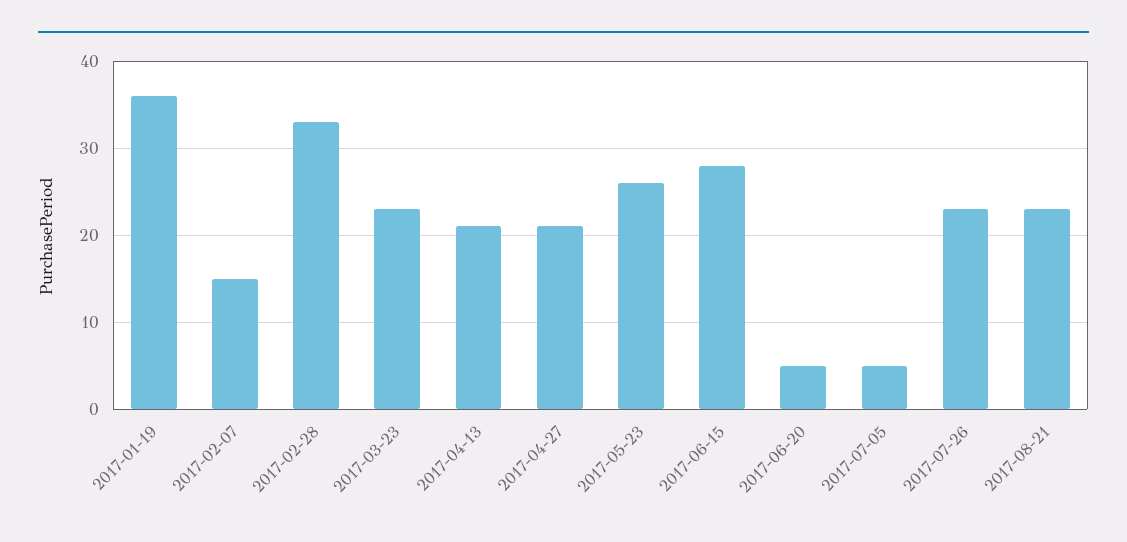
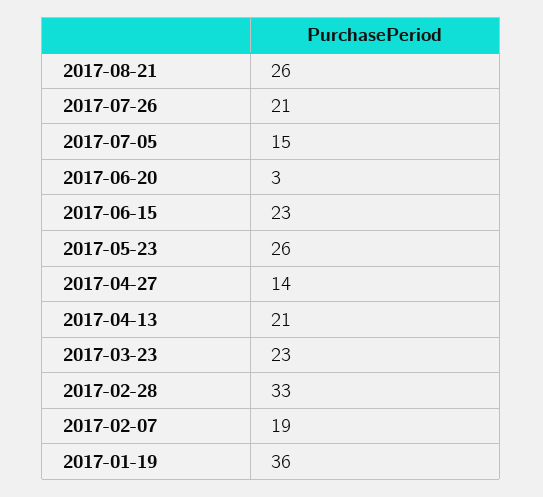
  {
    "2017-01-19": 36,
-   "2017-02-07": 15,
+   "2017-02-07": 19,
    "2017-02-28": 33,
    "2017-03-23": 23,
    "2017-04-13": 21,
-   "2017-04-27": 21,
+   "2017-04-27": 14,
    "2017-05-23": 26,
-   "2017-06-15": 28,
+   "2017-06-15": 23,
-   "2017-06-20": 5,
+   "2017-06-20": 3,
-   "2017-07-05": 5,
+   "2017-07-05": 15,
-   "2017-07-26": 23,
+   "2017-07-26": 21,
-   "2017-08-21": 23
+   "2017-08-21": 26
  }

